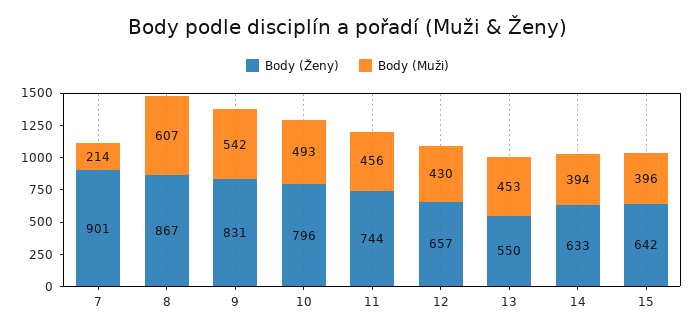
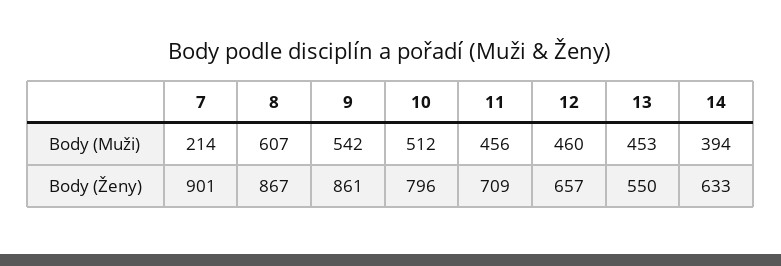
  {
    "Body (Ženy)": {
      "7": 901,
      "8": 867,
-     "9": 831,
+     "9": 861,
      "10": 796,
-     "11": 744,
+     "11": 709,
      "12": 657,
      "13": 550,
-     "14": 633,
+     "14": 633
-     "15": 642
    },
    "Body (Muži)": {
      "7": 214,
      "8": 607,
      "9": 542,
-     "10": 493,
+     "10": 512,
      "11": 456,
-     "12": 430,
+     "12": 460,
      "13": 453,
-     "14": 394,
+     "14": 394
-     "15": 396
    }
  }

